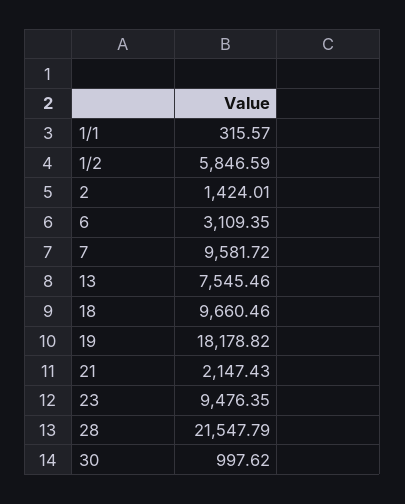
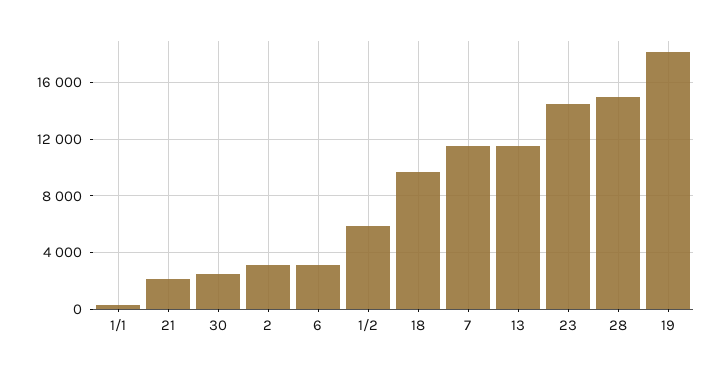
  {
    "1/1": 315.57,
    "1/2": 5846.59,
-   "2": 1424.01,
+   "2": 3000,
    "6": 3109.35,
-   "7": 9581.72,
+   "7": 11500,
-   "13": 7545.46,
+   "13": 11500,
    "18": 9660.46,
    "19": 18178.82,
    "21": 2147.43,
-   "23": 9476.35,
+   "23": 14500,
-   "28": 21547.79,
+   "28": 15000,
-   "30": 997.62
+   "30": 2500
  }

